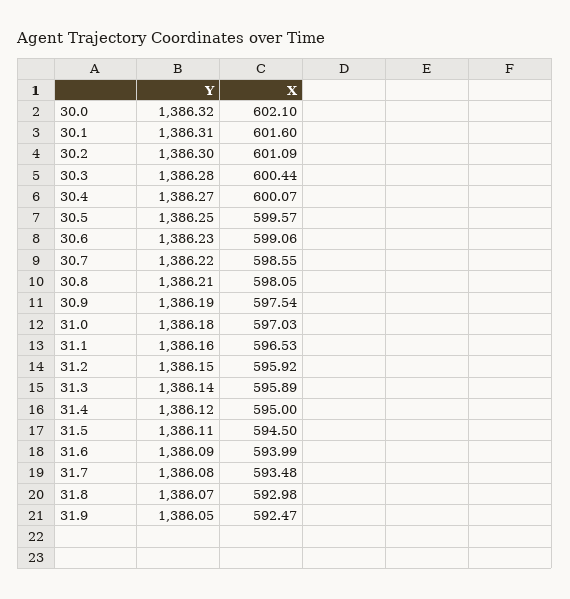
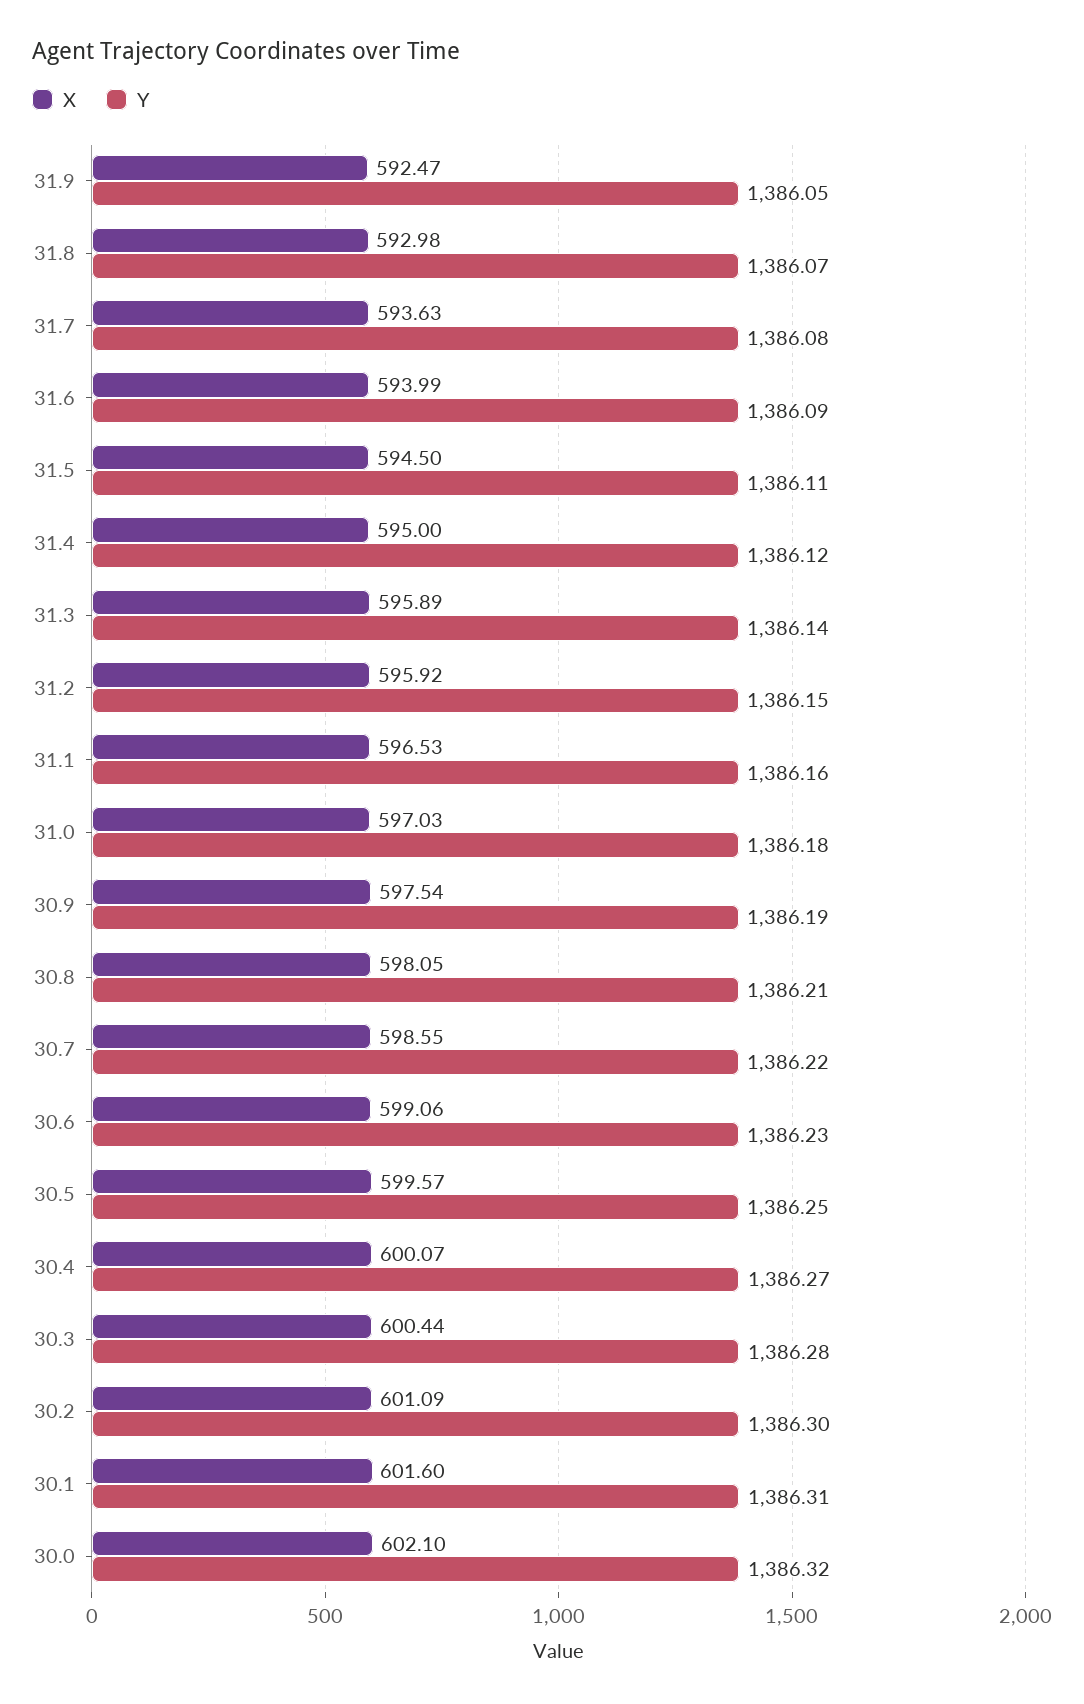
  {
    "Y": {
      "30.0": 1386.32,
      "30.1": 1386.31,
      "30.2": 1386.3,
      "30.3": 1386.28,
      "30.4": 1386.27,
      "30.5": 1386.25,
      "30.6": 1386.23,
      "30.7": 1386.22,
      "30.8": 1386.21,
      "30.9": 1386.19,
      "31.0": 1386.18,
      "31.1": 1386.16,
      "31.2": 1386.15,
      "31.3": 1386.14,
      "31.4": 1386.12,
      "31.5": 1386.11,
      "31.6": 1386.09,
      "31.7": 1386.08,
      "31.8": 1386.07,
      "31.9": 1386.05
    },
    "X": {
      "30.0": 602.1,
      "30.1": 601.6,
      "30.2": 601.09,
      "30.3": 600.44,
      "30.4": 600.07,
      "30.5": 599.57,
      "30.6": 599.06,
      "30.7": 598.55,
      "30.8": 598.05,
      "30.9": 597.54,
      "31.0": 597.03,
      "31.1": 596.53,
      "31.2": 595.92,
      "31.3": 595.89,
      "31.4": 595,
      "31.5": 594.5,
      "31.6": 593.99,
-     "31.7": 593.48,
+     "31.7": 593.63,
      "31.8": 592.98,
      "31.9": 592.47
    }
  }

